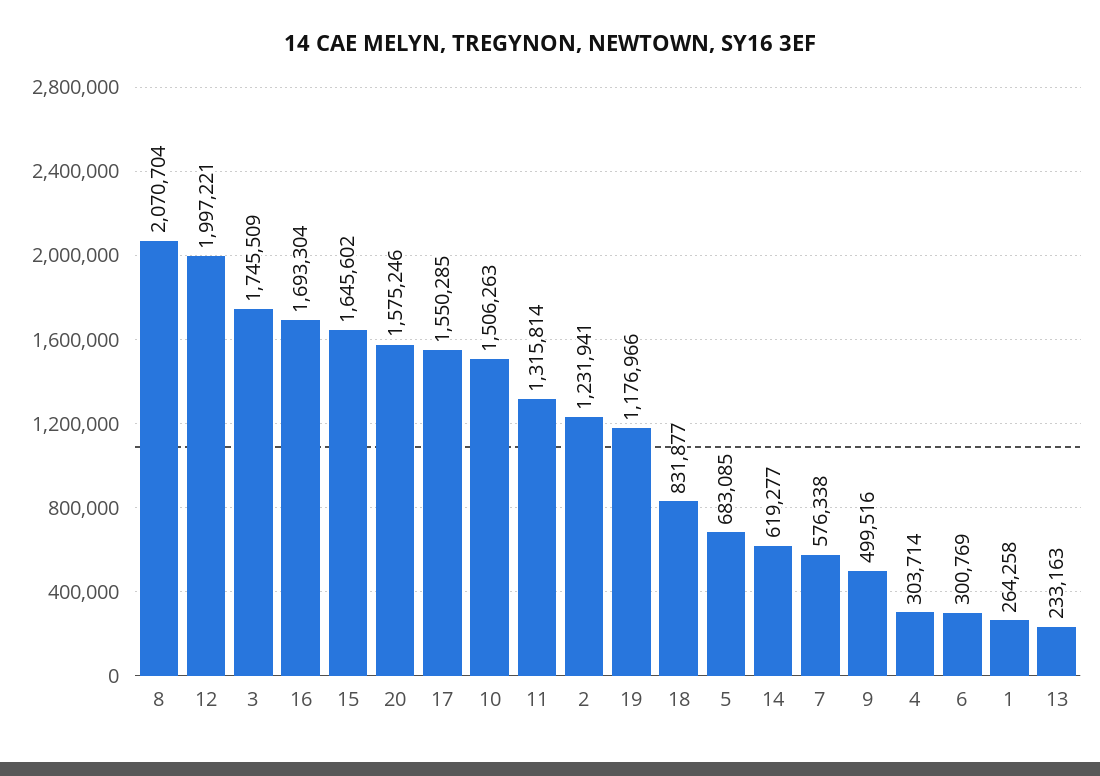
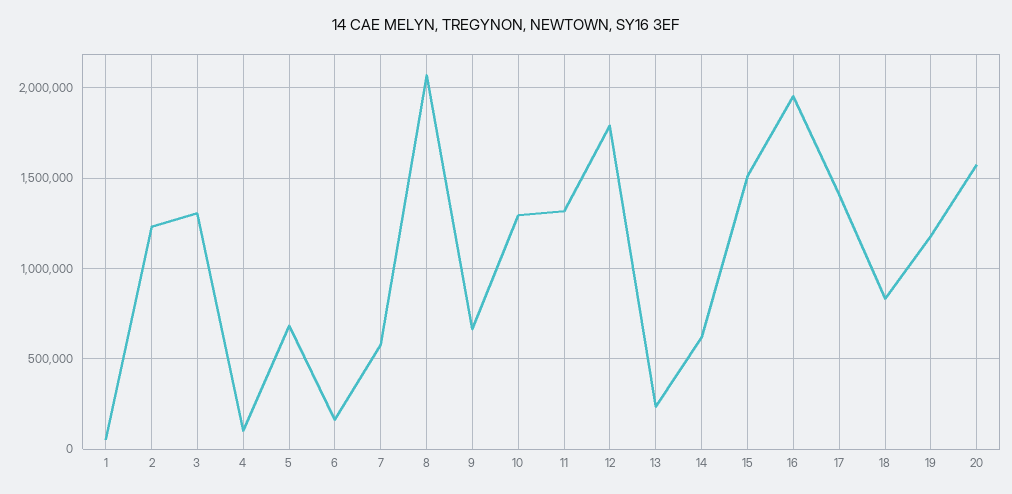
  {
    "8": 2070704,
-   "12": 1997221,
+   "12": 1800000,
-   "3": 1745509,
+   "3": 1300000,
-   "16": 1693304,
+   "16": 1950000,
-   "15": 1645602,
+   "15": 1500000,
    "20": 1575246,
-   "17": 1550285,
+   "17": 1400000,
-   "10": 1506263,
+   "10": 1300000,
    "11": 1315814,
    "2": 1231941,
    "19": 1176966,
    "18": 831877,
    "5": 683085,
    "14": 619277,
    "7": 576338,
-   "9": 499516,
+   "9": 650000,
-   "4": 303714,
+   "4": 100000,
-   "6": 300769,
+   "6": 150000,
-   "1": 264258,
+   "1": 50000,
    "13": 233163
  }

